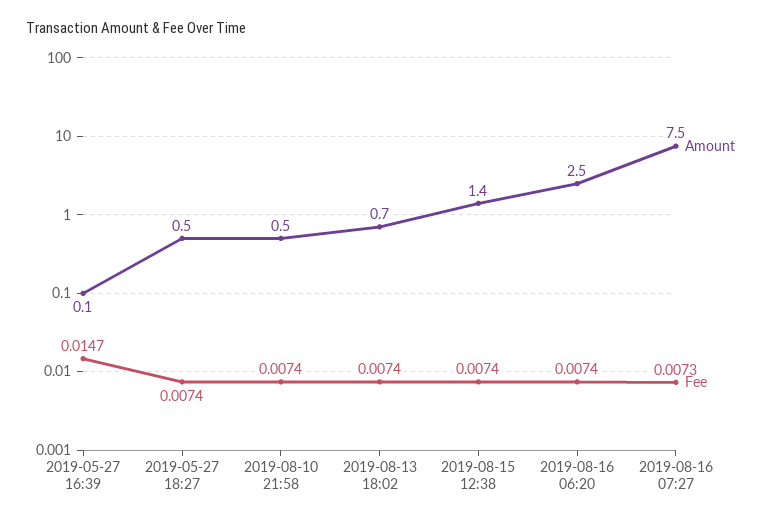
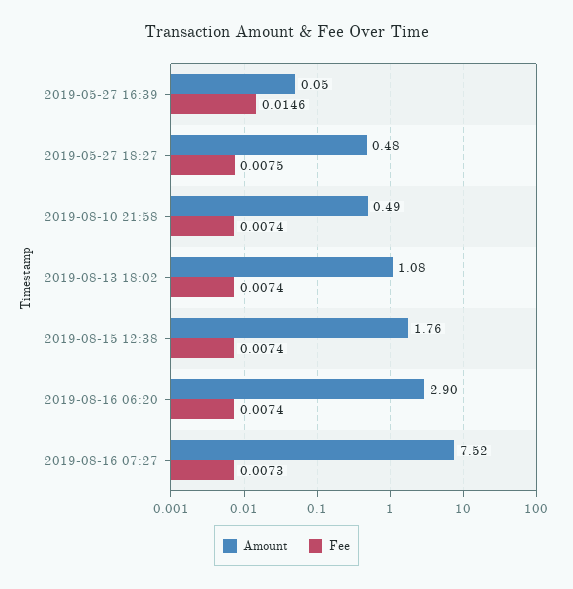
  {
    "Amount": {
      "2019-05-27 16:39": 0.05,
      "2019-05-27 18:27": 0.48,
      "2019-08-10 21:58": 0.49,
-     "2019-08-13 18:02": 0.7,
+     "2019-08-13 18:02": 1.08,
-     "2019-08-15 12:38": 1.4,
+     "2019-08-15 12:38": 1.76,
-     "2019-08-16 06:20": 2.5,
+     "2019-08-16 06:20": 2.9,
      "2019-08-16 07:27": 7.52
    },
    "Fee": {
-     "2019-05-27 16:39": 0.0147,
+     "2019-05-27 16:39": 0.0146,
-     "2019-05-27 18:27": 0.0074,
+     "2019-05-27 18:27": 0.0075,
      "2019-08-10 21:58": 0.0074,
      "2019-08-13 18:02": 0.0074,
      "2019-08-15 12:38": 0.0074,
      "2019-08-16 06:20": 0.0074,
      "2019-08-16 07:27": 0.0073
    }
  }

